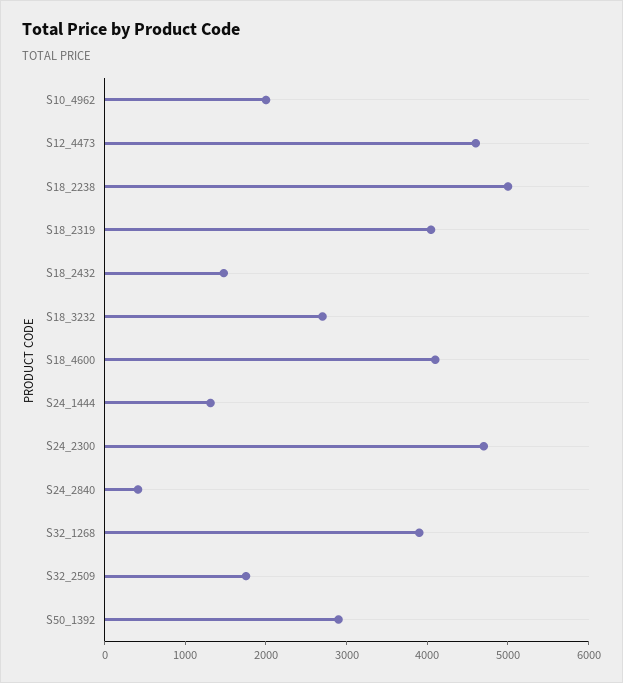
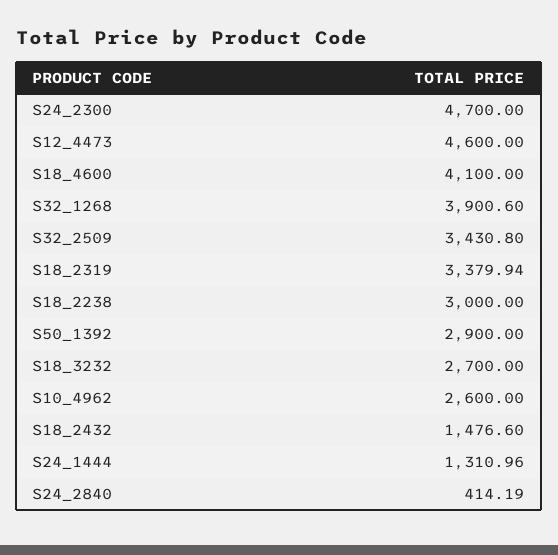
  {
-   "S10_4962": 2000,
+   "S10_4962": 2600,
    "S12_4473": 4600,
-   "S18_2238": 5000,
+   "S18_2238": 3000,
-   "S18_2319": 4000,
+   "S18_2319": 3379.94,
    "S18_2432": 1476.6,
    "S18_3232": 2700,
    "S18_4600": 4100,
    "S24_1444": 1310.96,
    "S24_2300": 4700,
    "S24_2840": 414.19,
    "S32_1268": 3900.6,
-   "S32_2509": 1800,
+   "S32_2509": 3430.8,
    "S50_1392": 2900
  }

